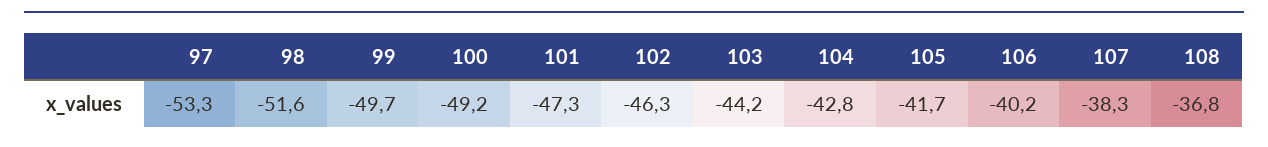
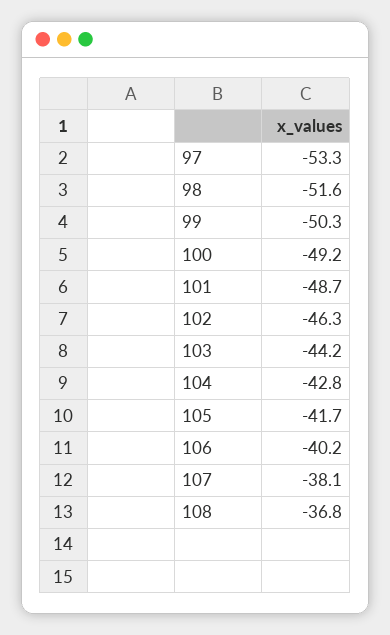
  {
    "97": -53.3,
    "98": -51.6,
-   "99": -49.7,
+   "99": -50.3,
    "100": -49.2,
-   "101": -47.3,
+   "101": -48.7,
    "102": -46.3,
    "103": -44.2,
    "104": -42.8,
    "105": -41.7,
    "106": -40.2,
-   "107": -38.3,
+   "107": -38.1,
    "108": -36.8
  }

